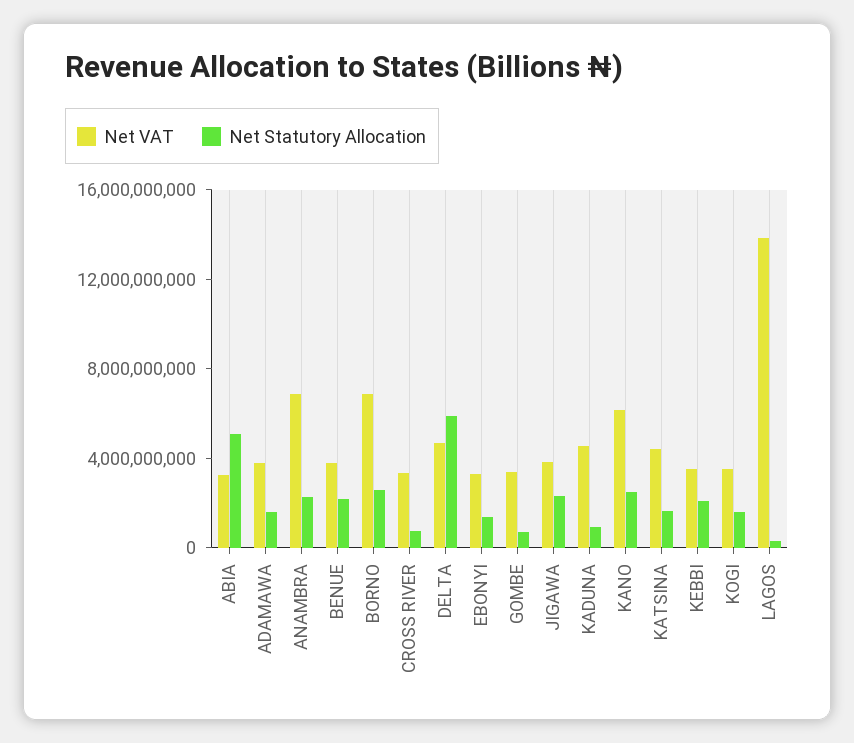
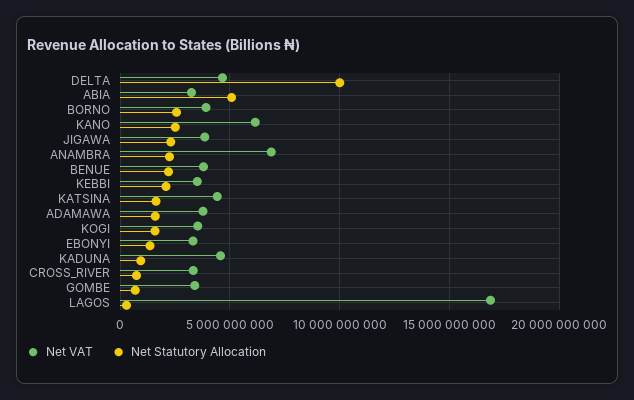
  {
    "Net VAT": {
      "ABIA": 3500000000,
      "ADAMAWA": 4000000000,
      "ANAMBRA": 7000000000,
      "BENUE": 4000000000,
-     "BORNO": 7000000000,
+     "BORNO": 4000000000,
      "CROSS RIVER": 3500000000,
      "DELTA": 4500000000,
      "EBONYI": 3500000000,
      "GOMBE": 3500000000,
      "JIGAWA": 4000000000,
      "KADUNA": 4500000000,
      "KANO": 6000000000,
      "KATSINA": 4500000000,
      "KEBBI": 3500000000,
      "KOGI": 3500000000,
-     "LAGOS": 14000000000
+     "LAGOS": 17000000000
    },
    "Net Statutory Allocation": {
      "ABIA": 5000000000,
      "ADAMAWA": 1500000000,
      "ANAMBRA": 2500000000,
      "BENUE": 2000000000,
      "BORNO": 2500000000,
      "CROSS RIVER": 500000000,
-     "DELTA": 6000000000,
+     "DELTA": 10000000000,
      "EBONYI": 1500000000,
      "GOMBE": 500000000,
      "JIGAWA": 2500000000,
      "KADUNA": 1000000000,
      "KANO": 2500000000,
      "KATSINA": 1500000000,
      "KEBBI": 2000000000,
      "KOGI": 1500000000,
      "LAGOS": 500000000
    }
  }

